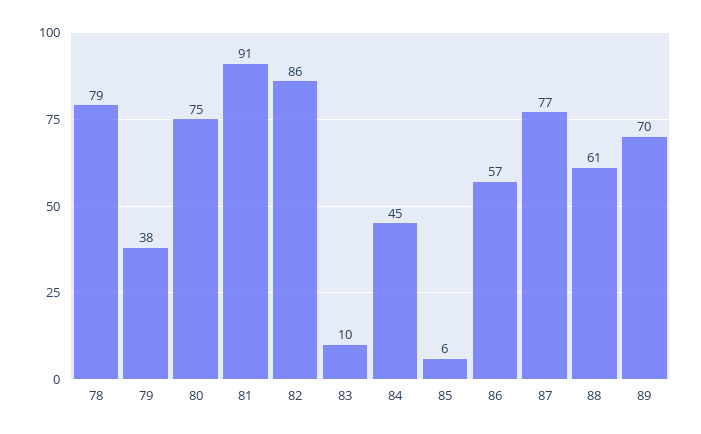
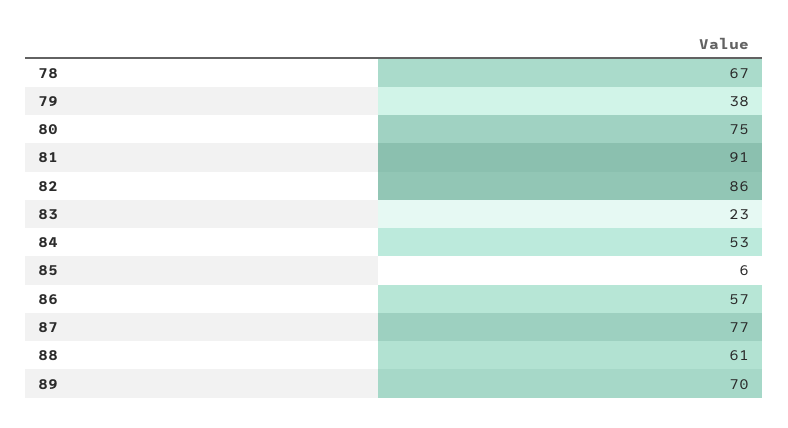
  {
-   "78": 79,
+   "78": 67,
    "79": 38,
    "80": 75,
    "81": 91,
    "82": 86,
-   "83": 10,
+   "83": 23,
-   "84": 45,
+   "84": 53,
    "85": 6,
    "86": 57,
    "87": 77,
    "88": 61,
    "89": 70
  }

